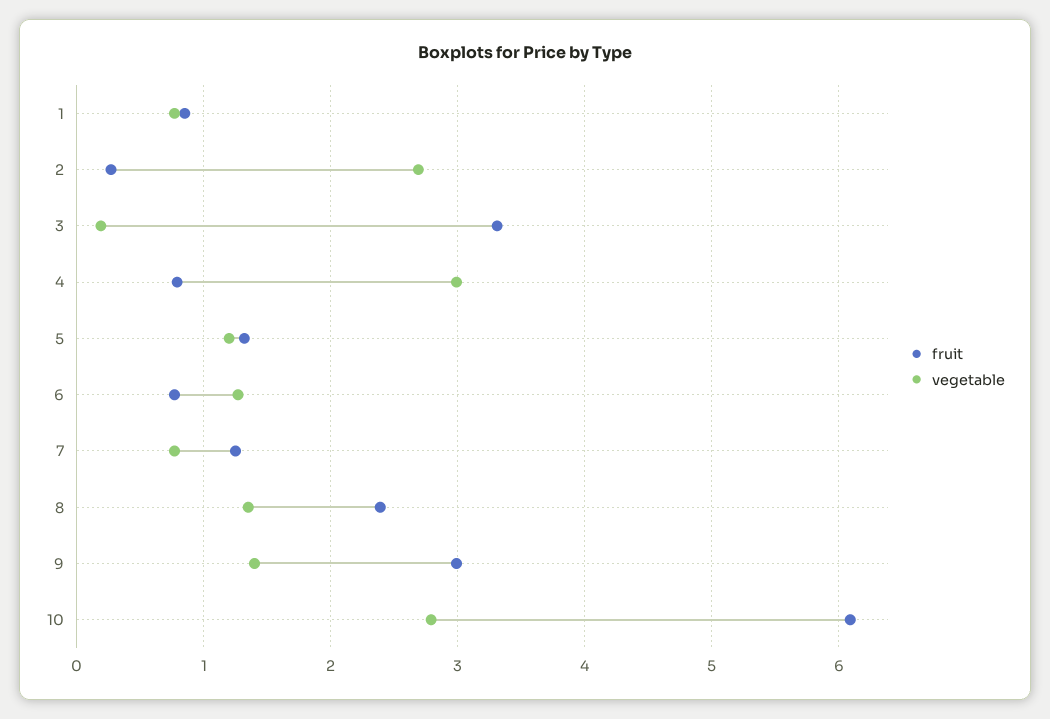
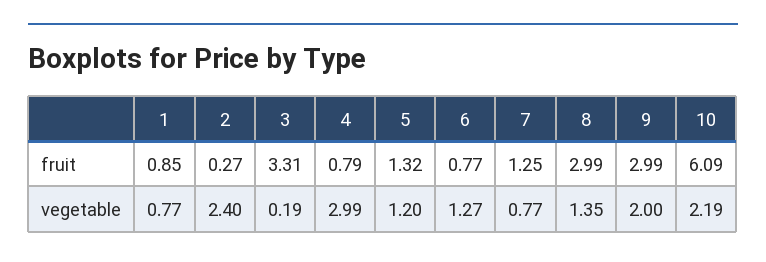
  {
    "fruit": {
      "1": 0.85,
      "2": 0.27,
      "3": 3.31,
      "4": 0.79,
      "5": 1.32,
      "6": 0.77,
      "7": 1.25,
-     "8": 2.4,
+     "8": 2.99,
      "9": 2.99,
      "10": 6.09
    },
    "vegetable": {
      "1": 0.77,
-     "2": 2.7,
+     "2": 2.4,
      "3": 0.19,
      "4": 2.99,
      "5": 1.2,
      "6": 1.27,
      "7": 0.77,
      "8": 1.35,
-     "9": 1.4,
+     "9": 2,
-     "10": 2.8
+     "10": 2.19
    }
  }

